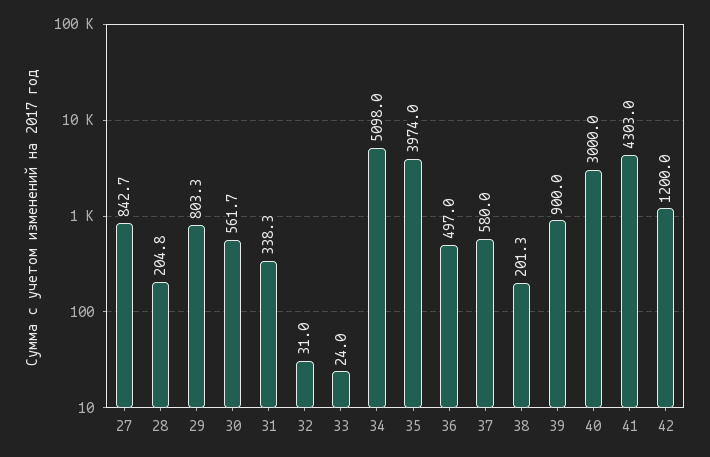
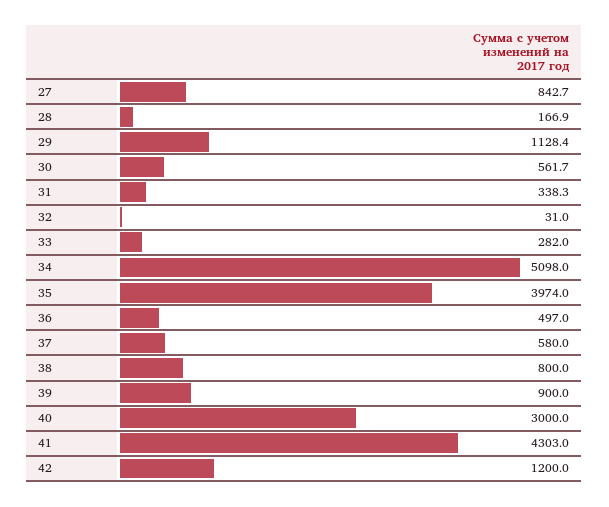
  {
    "27": 842.7,
-   "28": 204.8,
+   "28": 166.9,
-   "29": 803.3,
+   "29": 1128.4,
    "30": 561.7,
    "31": 338.3,
    "32": 31,
-   "33": 24,
+   "33": 282,
    "34": 5098,
    "35": 3974,
    "36": 497,
    "37": 580,
-   "38": 201.3,
+   "38": 800,
    "39": 900,
    "40": 3000,
    "41": 4303,
    "42": 1200
  }

